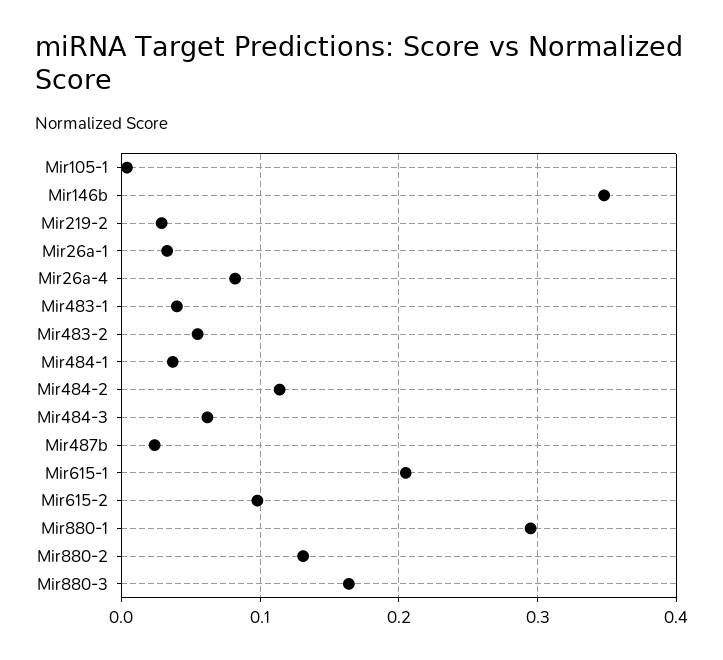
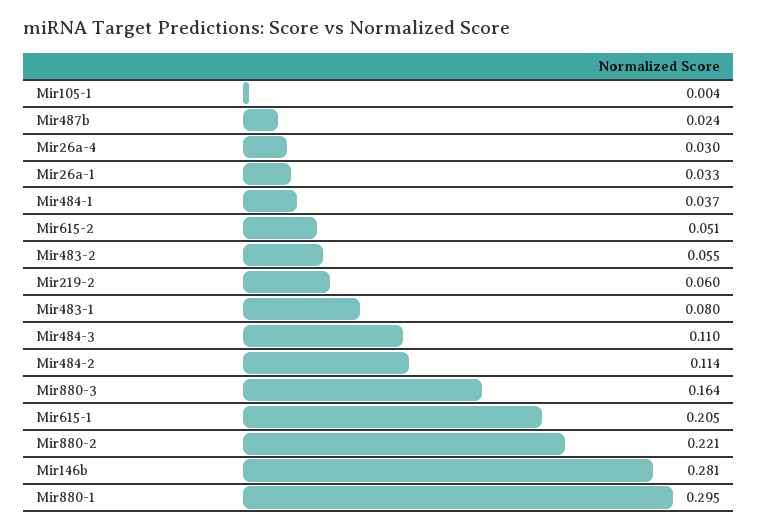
  {
    "Mir105-1": 0.004,
-   "Mir146b": 0.35,
+   "Mir146b": 0.281,
-   "Mir219-2": 0.03,
+   "Mir219-2": 0.06,
    "Mir26a-1": 0.033,
-   "Mir26a-4": 0.08,
+   "Mir26a-4": 0.03,
-   "Mir483-1": 0.04,
+   "Mir483-1": 0.08,
    "Mir483-2": 0.055,
    "Mir484-1": 0.037,
    "Mir484-2": 0.114,
-   "Mir484-3": 0.06,
+   "Mir484-3": 0.11,
    "Mir487b": 0.024,
    "Mir615-1": 0.205,
-   "Mir615-2": 0.1,
+   "Mir615-2": 0.051,
    "Mir880-1": 0.295,
-   "Mir880-2": 0.13,
+   "Mir880-2": 0.221,
    "Mir880-3": 0.164
  }

